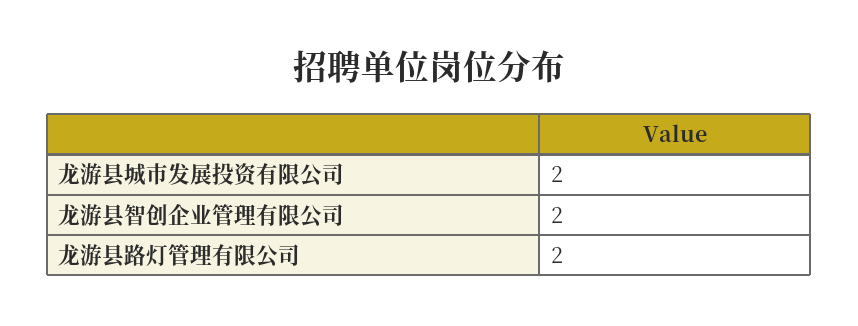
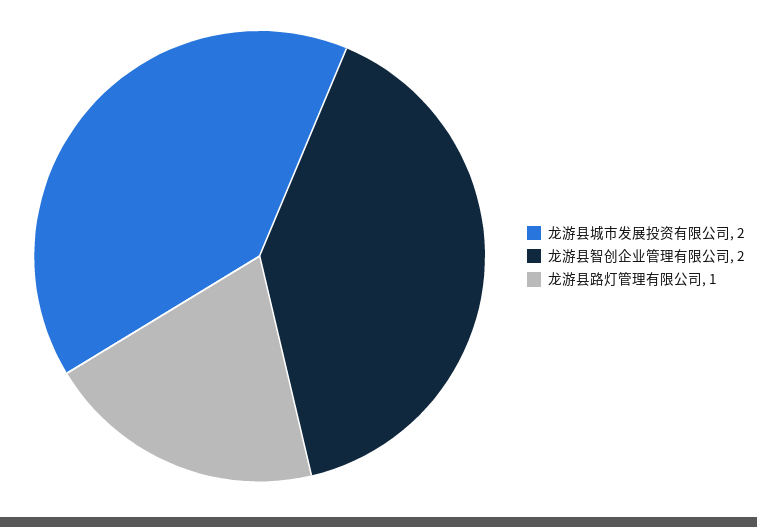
  {
    "龙游县城市发展投资有限公司": 2,
    "龙游县智创企业管理有限公司": 2,
-   "龙游县路灯管理有限公司": 2
+   "龙游县路灯管理有限公司": 1
  }

